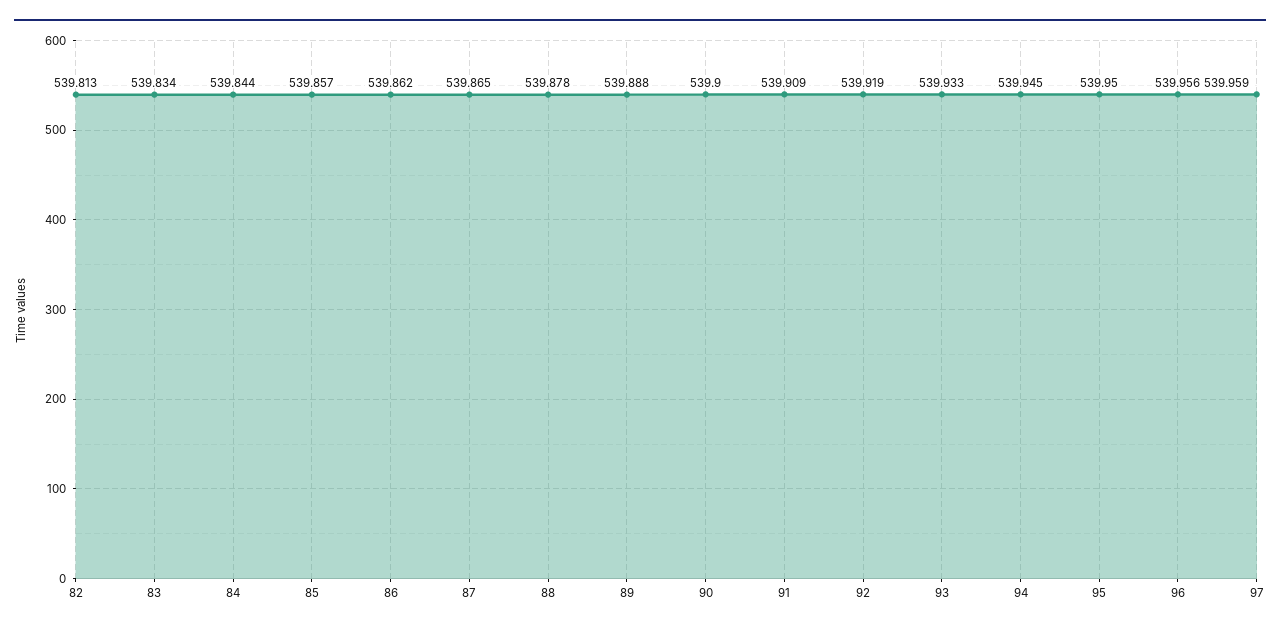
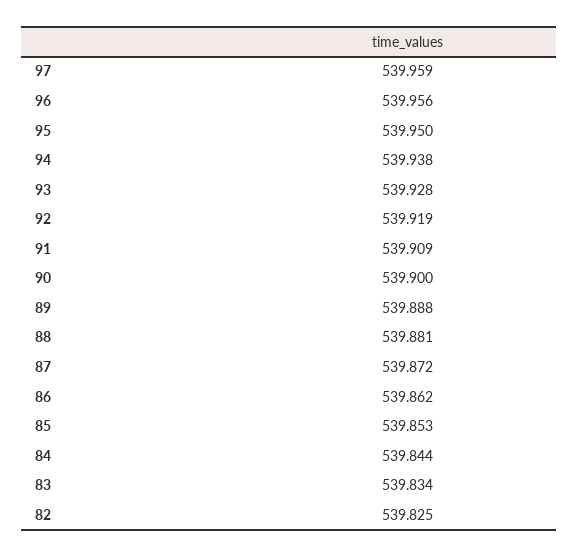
  {
-   "82": 539.813,
+   "82": 539.825,
    "83": 539.834,
    "84": 539.844,
-   "85": 539.857,
+   "85": 539.853,
    "86": 539.862,
-   "87": 539.865,
+   "87": 539.872,
-   "88": 539.878,
+   "88": 539.881,
    "89": 539.888,
    "90": 539.9,
    "91": 539.909,
    "92": 539.919,
-   "93": 539.933,
+   "93": 539.928,
-   "94": 539.945,
+   "94": 539.938,
    "95": 539.95,
    "96": 539.956,
    "97": 539.959
  }

